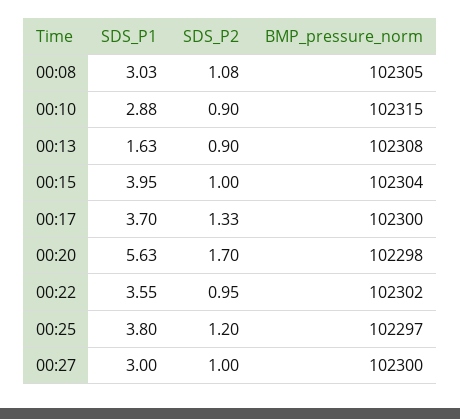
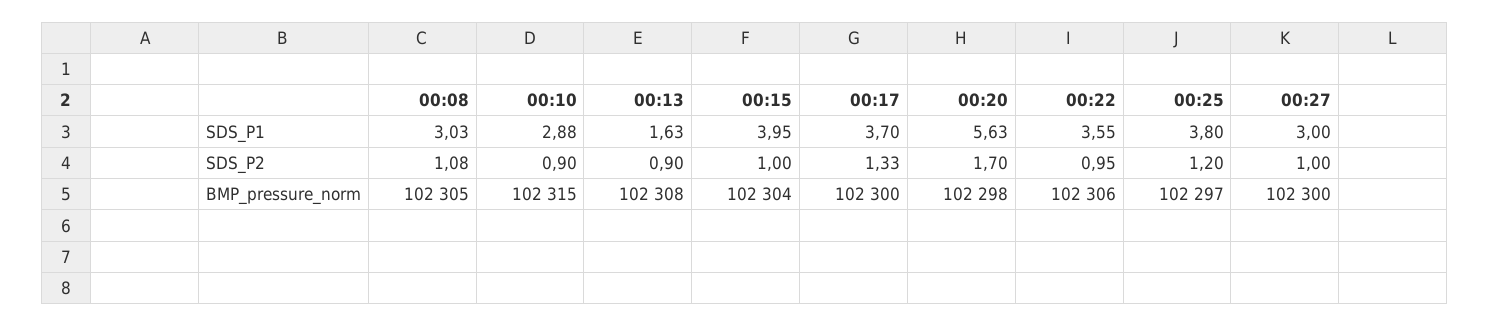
  {
    "SDS_P1": {
      "00:08": 3.03,
      "00:10": 2.88,
      "00:13": 1.63,
      "00:15": 3.95,
      "00:17": 3.7,
      "00:20": 5.63,
      "00:22": 3.55,
      "00:25": 3.8,
      "00:27": 3
    },
    "SDS_P2": {
      "00:08": 1.08,
      "00:10": 0.9,
      "00:13": 0.9,
      "00:15": 1,
      "00:17": 1.33,
      "00:20": 1.7,
      "00:22": 0.95,
      "00:25": 1.2,
      "00:27": 1
    },
    "BMP_pressure_norm": {
      "00:08": 102305,
      "00:10": 102315,
      "00:13": 102308,
      "00:15": 102304,
      "00:17": 102300,
      "00:20": 102298,
-     "00:22": 102302,
+     "00:22": 102306,
      "00:25": 102297,
      "00:27": 102300
    }
  }

